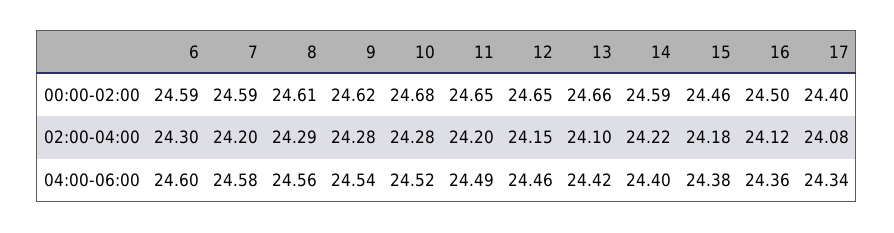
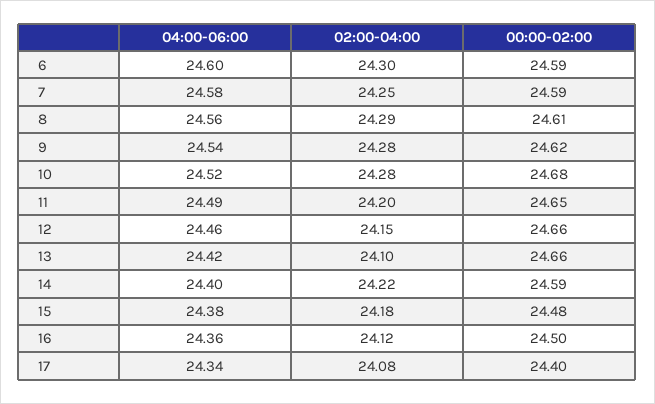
  {
    "6": {
      "00:00-02:00": 24.59,
      "02:00-04:00": 24.3,
      "04:00-06:00": 24.6
    },
    "7": {
      "00:00-02:00": 24.59,
-     "02:00-04:00": 24.2,
+     "02:00-04:00": 24.25,
      "04:00-06:00": 24.58
    },
    "8": {
      "00:00-02:00": 24.61,
      "02:00-04:00": 24.29,
      "04:00-06:00": 24.56
    },
    "9": {
      "00:00-02:00": 24.62,
      "02:00-04:00": 24.28,
      "04:00-06:00": 24.54
    },
    "10": {
      "00:00-02:00": 24.68,
      "02:00-04:00": 24.28,
      "04:00-06:00": 24.52
    },
    "11": {
      "00:00-02:00": 24.65,
      "02:00-04:00": 24.2,
      "04:00-06:00": 24.49
    },
    "12": {
-     "00:00-02:00": 24.65,
+     "00:00-02:00": 24.66,
      "02:00-04:00": 24.15,
      "04:00-06:00": 24.46
    },
    "13": {
      "00:00-02:00": 24.66,
      "02:00-04:00": 24.1,
      "04:00-06:00": 24.42
    },
    "14": {
      "00:00-02:00": 24.59,
      "02:00-04:00": 24.22,
      "04:00-06:00": 24.4
    },
    "15": {
-     "00:00-02:00": 24.46,
+     "00:00-02:00": 24.48,
      "02:00-04:00": 24.18,
      "04:00-06:00": 24.38
    },
    "16": {
      "00:00-02:00": 24.5,
      "02:00-04:00": 24.12,
      "04:00-06:00": 24.36
    },
    "17": {
      "00:00-02:00": 24.4,
      "02:00-04:00": 24.08,
      "04:00-06:00": 24.34
    }
  }

